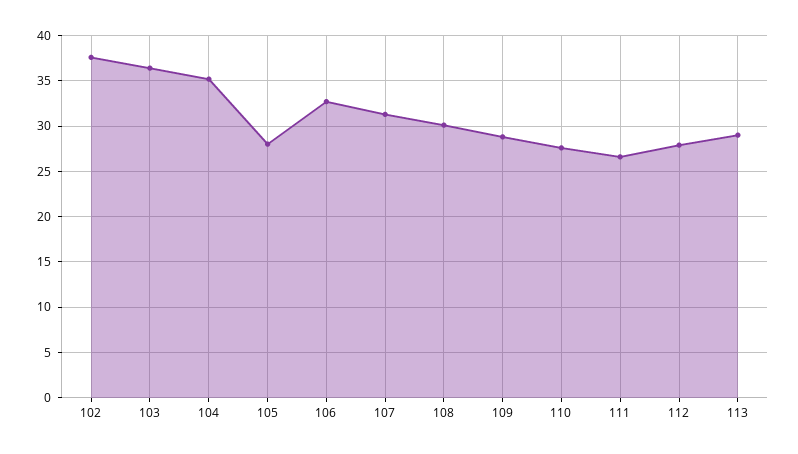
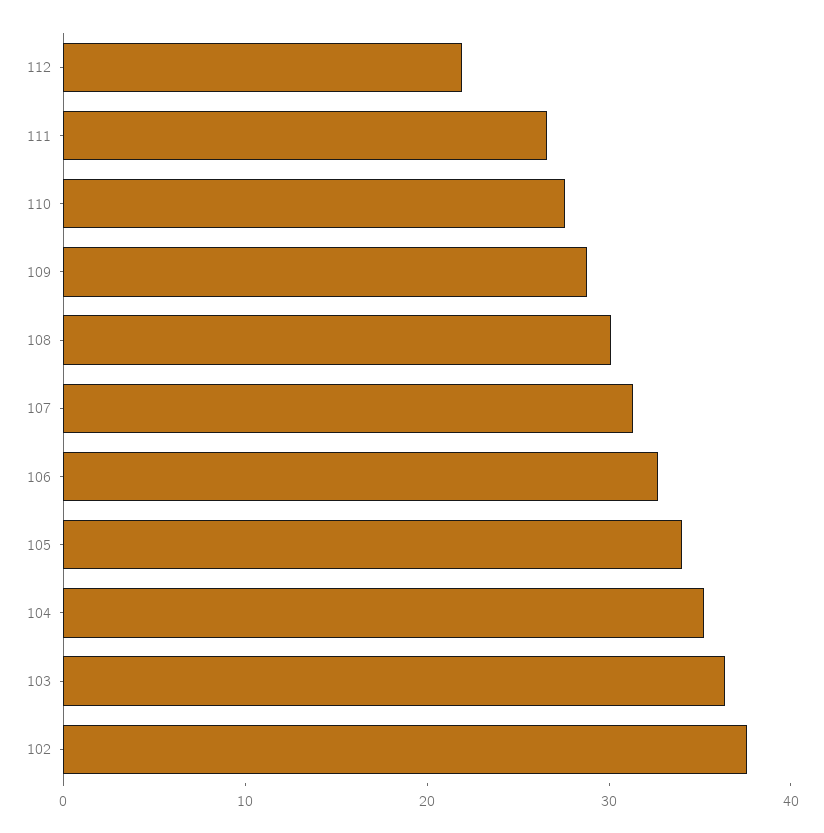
  {
    "102": 38,
    "103": 36,
    "104": 35,
-   "105": 28,
+   "105": 34,
    "106": 33,
    "107": 31,
    "108": 30,
    "109": 29,
    "110": 28,
    "111": 27,
-   "112": 28,
+   "112": 22
-   "113": 29
  }

